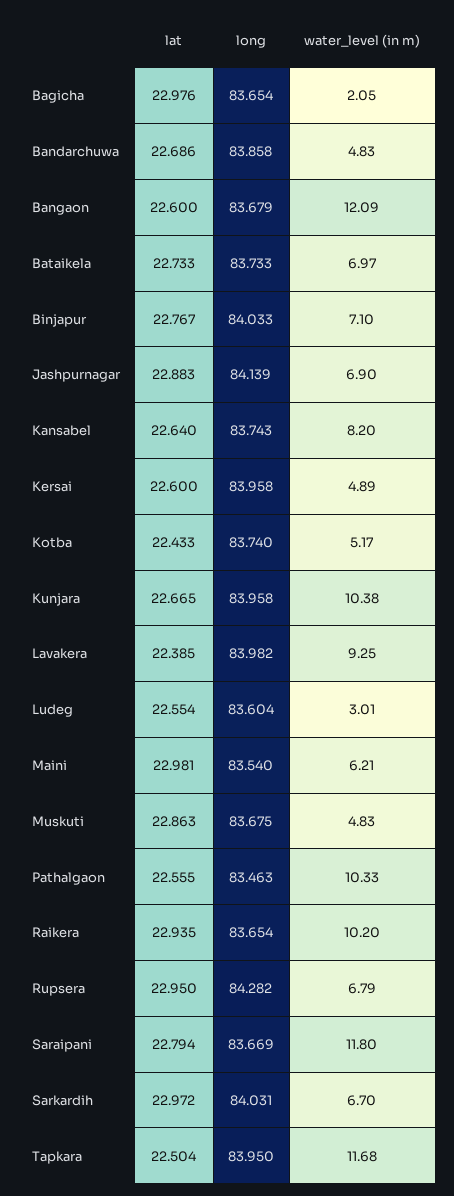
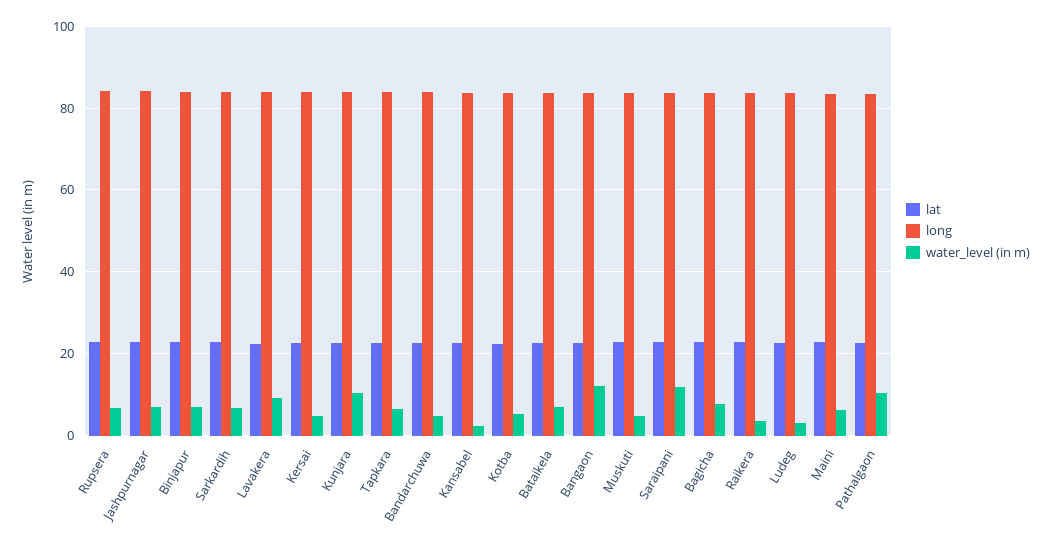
  {
    "lat": {
      "Bagicha": 22.976,
      "Bandarchuwa": 22.686,
      "Bangaon": 22.6,
      "Bataikela": 22.733,
      "Binjapur": 22.767,
      "Jashpurnagar": 22.883,
      "Kansabel": 22.64,
      "Kersai": 22.6,
      "Kotba": 22.433,
      "Kunjara": 22.665,
      "Lavakera": 22.385,
      "Ludeg": 22.554,
      "Maini": 22.981,
      "Muskuti": 22.863,
      "Pathalgaon": 22.555,
      "Raikera": 22.935,
      "Rupsera": 22.95,
      "Saraipani": 22.794,
      "Sarkardih": 22.972,
      "Tapkara": 22.504
    },
    "long": {
      "Bagicha": 83.654,
      "Bandarchuwa": 83.858,
      "Bangaon": 83.679,
      "Bataikela": 83.733,
      "Binjapur": 84.033,
      "Jashpurnagar": 84.139,
      "Kansabel": 83.743,
      "Kersai": 83.958,
      "Kotba": 83.74,
      "Kunjara": 83.958,
      "Lavakera": 83.982,
      "Ludeg": 83.604,
      "Maini": 83.54,
      "Muskuti": 83.675,
      "Pathalgaon": 83.463,
      "Raikera": 83.654,
      "Rupsera": 84.282,
      "Saraipani": 83.669,
      "Sarkardih": 84.031,
      "Tapkara": 83.95
    },
    "water_level (in m)": {
-     "Bagicha": 2.05,
+     "Bagicha": 8,
      "Bandarchuwa": 4.83,
      "Bangaon": 12.09,
      "Bataikela": 6.97,
      "Binjapur": 7.1,
      "Jashpurnagar": 6.9,
-     "Kansabel": 8.2,
+     "Kansabel": 2,
      "Kersai": 4.89,
      "Kotba": 5.17,
      "Kunjara": 10.38,
      "Lavakera": 9.25,
      "Ludeg": 3.01,
      "Maini": 6.21,
      "Muskuti": 4.83,
      "Pathalgaon": 10.33,
-     "Raikera": 10.2,
+     "Raikera": 4,
      "Rupsera": 6.79,
      "Saraipani": 11.8,
      "Sarkardih": 6.7,
-     "Tapkara": 11.68
+     "Tapkara": 6
    }
  }

